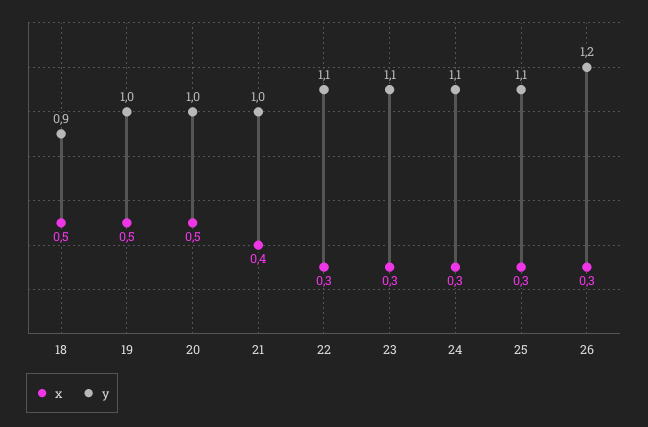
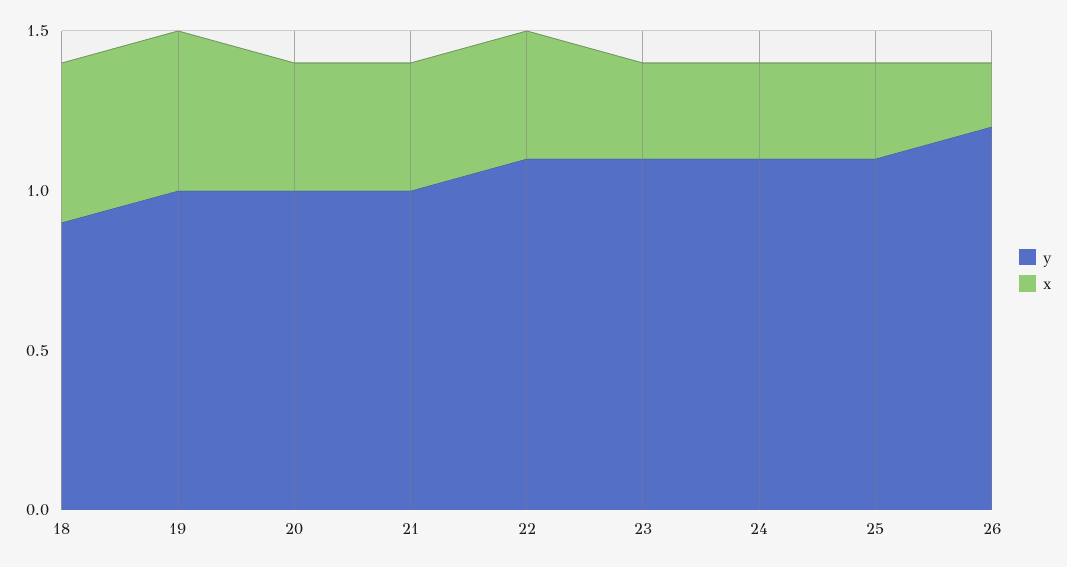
  {
    "x": {
      "18": 0.5,
      "19": 0.5,
-     "20": 0.5,
+     "20": 0.4,
      "21": 0.4,
-     "22": 0.3,
+     "22": 0.4,
      "23": 0.3,
      "24": 0.3,
      "25": 0.3,
-     "26": 0.3
+     "26": 0.2
    },
    "y": {
      "18": 0.9,
      "19": 1,
      "20": 1,
      "21": 1,
      "22": 1.1,
      "23": 1.1,
      "24": 1.1,
      "25": 1.1,
      "26": 1.2
    }
  }

